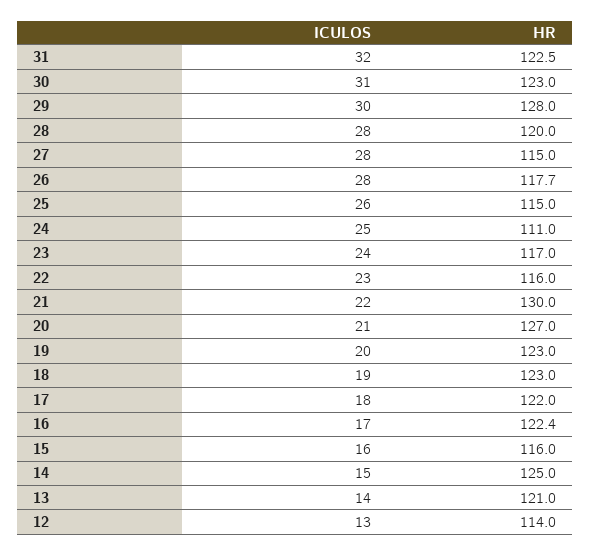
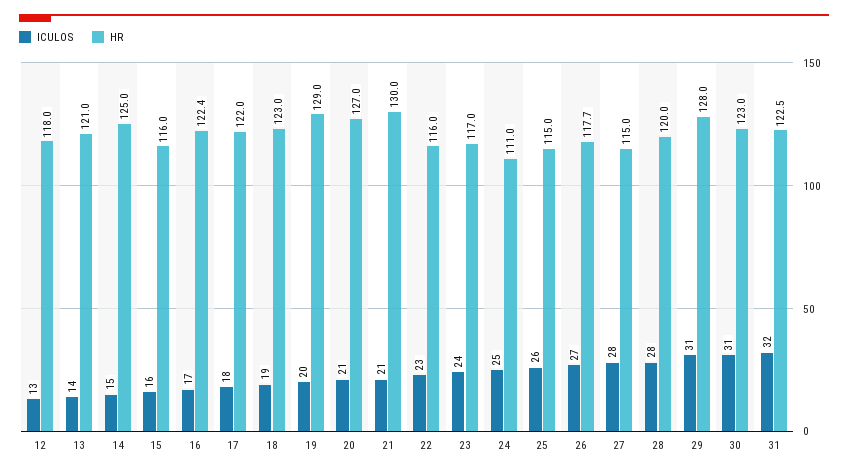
  {
    "ICULOS": {
      "31": 32,
      "30": 31,
-     "29": 30,
+     "29": 31,
      "28": 28,
      "27": 28,
-     "26": 28,
+     "26": 27,
      "25": 26,
      "24": 25,
      "23": 24,
      "22": 23,
-     "21": 22,
+     "21": 21,
      "20": 21,
      "19": 20,
      "18": 19,
      "17": 18,
      "16": 17,
      "15": 16,
      "14": 15,
      "13": 14,
      "12": 13
    },
    "HR": {
      "31": 122.5,
      "30": 123,
      "29": 128,
      "28": 120,
      "27": 115,
      "26": 117.7,
      "25": 115,
      "24": 111,
      "23": 117,
      "22": 116,
      "21": 130,
      "20": 127,
-     "19": 123,
+     "19": 129,
      "18": 123,
      "17": 122,
      "16": 122.4,
      "15": 116,
      "14": 125,
      "13": 121,
-     "12": 114
+     "12": 118
    }
  }

